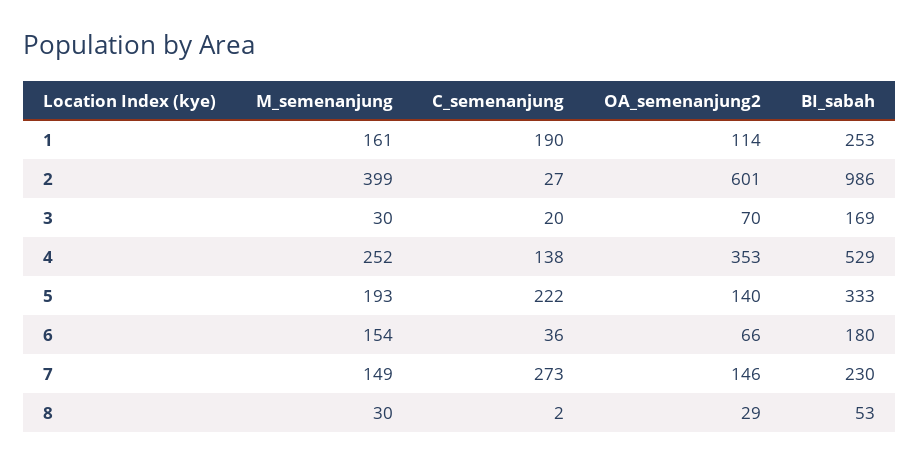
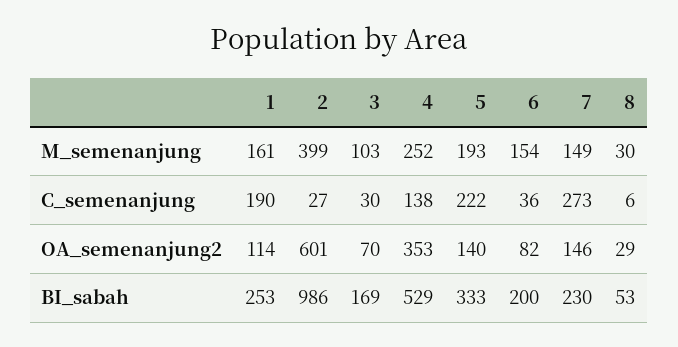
  {
    "M_semenanjung": {
      "1": 161,
      "2": 399,
-     "3": 30,
+     "3": 103,
      "4": 252,
      "5": 193,
      "6": 154,
      "7": 149,
      "8": 30
    },
    "C_semenanjung": {
      "1": 190,
      "2": 27,
-     "3": 20,
+     "3": 30,
      "4": 138,
      "5": 222,
      "6": 36,
      "7": 273,
-     "8": 2
+     "8": 6
    },
    "OA_semenanjung2": {
      "1": 114,
      "2": 601,
      "3": 70,
      "4": 353,
      "5": 140,
-     "6": 66,
+     "6": 82,
      "7": 146,
      "8": 29
    },
    "BI_sabah": {
      "1": 253,
      "2": 986,
      "3": 169,
      "4": 529,
      "5": 333,
-     "6": 180,
+     "6": 200,
      "7": 230,
      "8": 53
    }
  }

